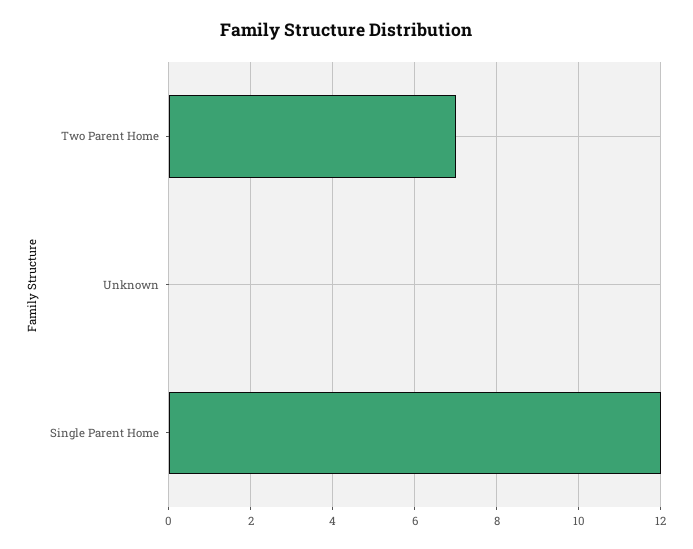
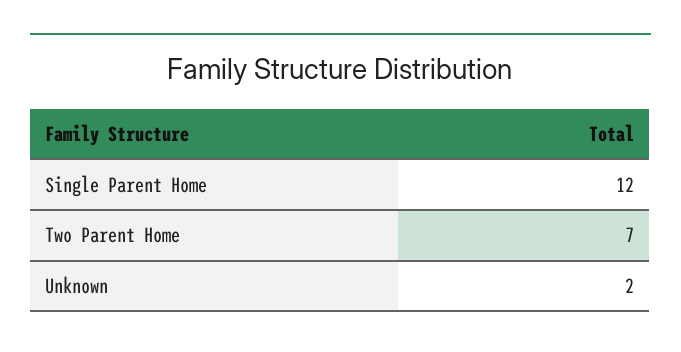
  {
    "Two Parent Home": 7,
-   "Unknown": 0,
+   "Unknown": 2,
    "Single Parent Home": 12
  }

